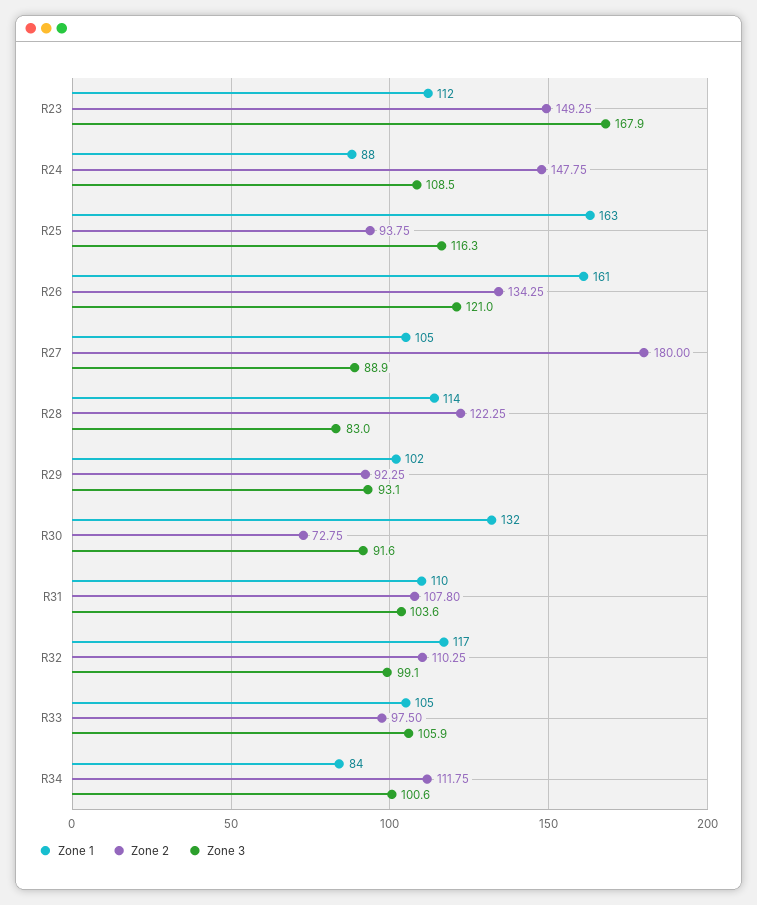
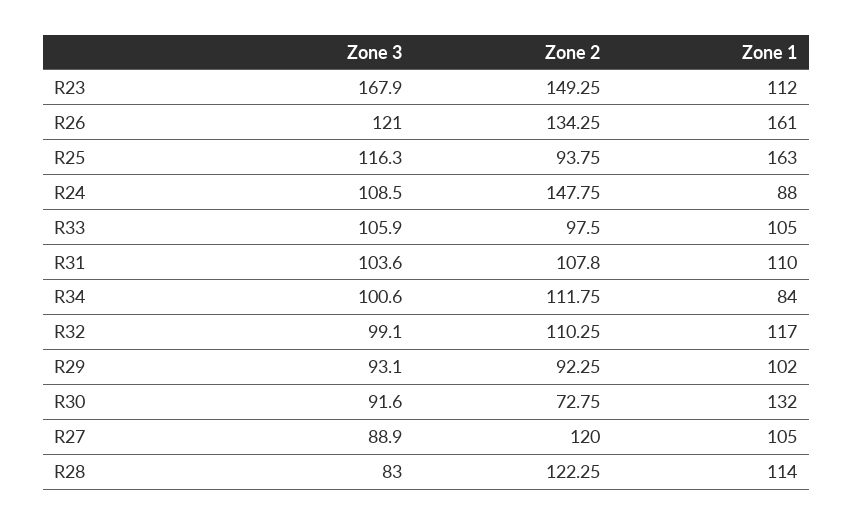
  {
    "Zone 1": {
      "R23": 112,
      "R24": 88,
      "R25": 163,
      "R26": 161,
      "R27": 105,
      "R28": 114,
      "R29": 102,
      "R30": 132,
      "R31": 110,
      "R32": 117,
      "R33": 105,
      "R34": 84
    },
    "Zone 2": {
      "R23": 149.25,
      "R24": 147.75,
      "R25": 93.75,
      "R26": 134.25,
-     "R27": 180,
+     "R27": 120,
      "R28": 122.25,
      "R29": 92.25,
      "R30": 72.75,
      "R31": 107.8,
      "R32": 110.25,
      "R33": 97.5,
      "R34": 111.75
    },
    "Zone 3": {
      "R23": 167.9,
      "R24": 108.5,
      "R25": 116.3,
      "R26": 121,
      "R27": 88.9,
      "R28": 83,
      "R29": 93.1,
      "R30": 91.6,
      "R31": 103.6,
      "R32": 99.1,
      "R33": 105.9,
      "R34": 100.6
    }
  }

